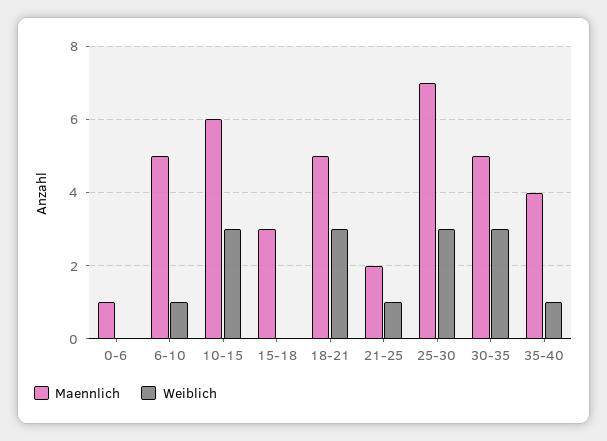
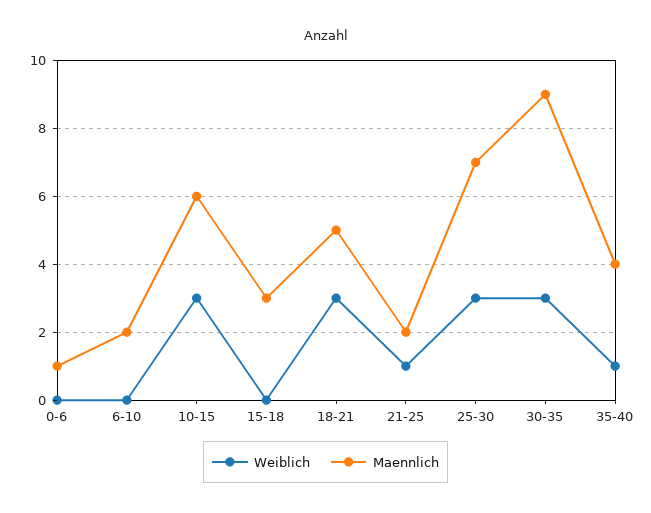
  {
    "Maennlich": {
      "0-6": 1,
-     "6-10": 5,
+     "6-10": 2,
      "10-15": 6,
      "15-18": 3,
      "18-21": 5,
      "21-25": 2,
      "25-30": 7,
-     "30-35": 5,
+     "30-35": 9,
      "35-40": 4
    },
    "Weiblich": {
      "0-6": 0,
-     "6-10": 1,
+     "6-10": 0,
      "10-15": 3,
      "15-18": 0,
      "18-21": 3,
      "21-25": 1,
      "25-30": 3,
      "30-35": 3,
      "35-40": 1
    }
  }

